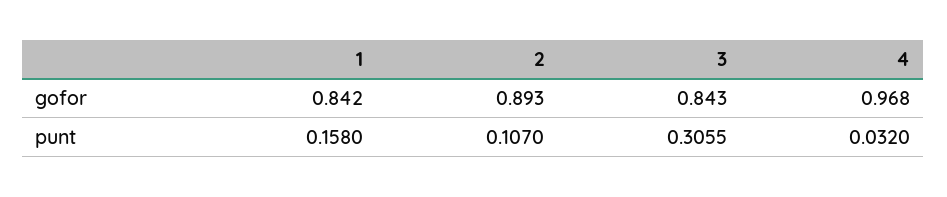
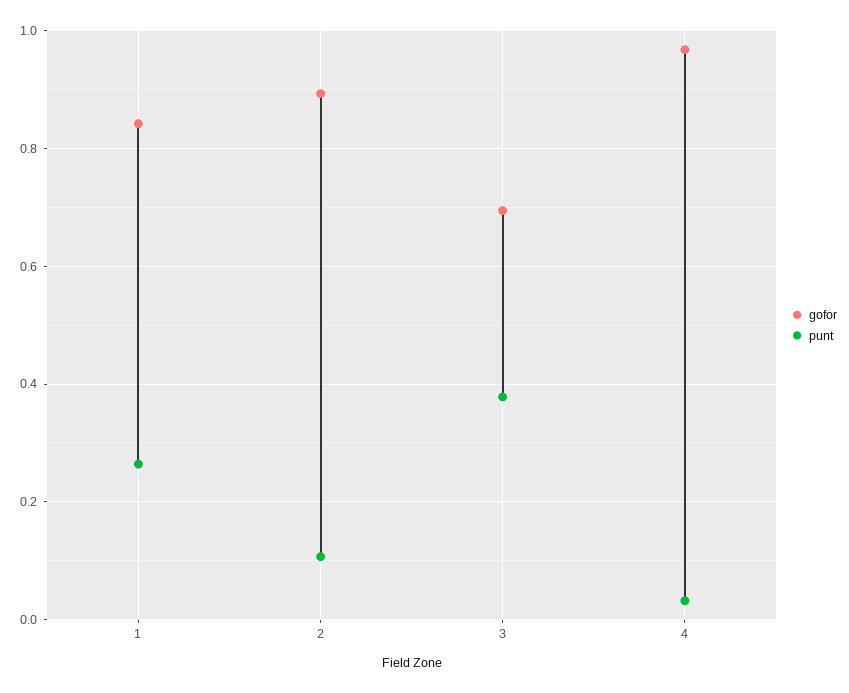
  {
    "gofor": {
      "1": 0.842,
      "2": 0.893,
-     "3": 0.843,
+     "3": 0.7,
      "4": 0.968
    },
    "punt": {
-     "1": 0.158,
+     "1": 0.26,
      "2": 0.107,
-     "3": 0.3055,
+     "3": 0.38,
      "4": 0.032
    }
  }

